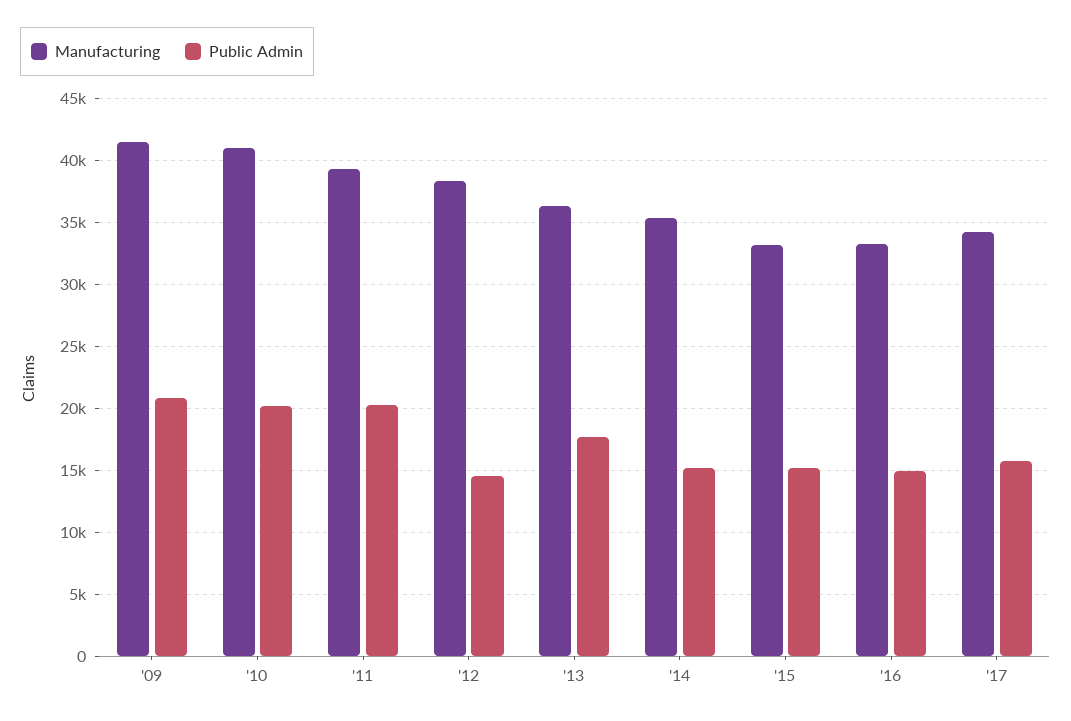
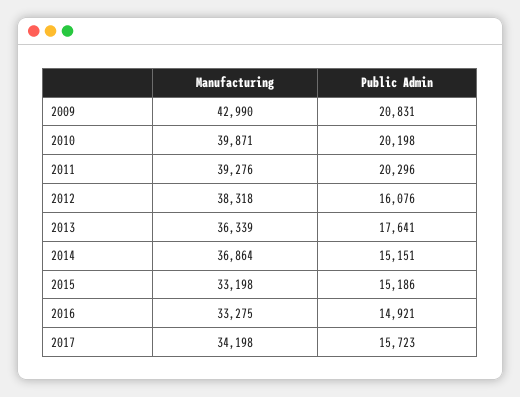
  {
    "Manufacturing": {
-     "'09": 41500,
+     "'09": 42990,
-     "'10": 41000,
+     "'10": 39871,
      "'11": 39276,
      "'12": 38318,
      "'13": 36339,
-     "'14": 35500,
+     "'14": 36864,
      "'15": 33198,
      "'16": 33275,
      "'17": 34198
    },
    "Public Admin": {
      "'09": 20831,
      "'10": 20198,
      "'11": 20296,
-     "'12": 14500,
+     "'12": 16076,
      "'13": 17641,
      "'14": 15151,
      "'15": 15186,
      "'16": 14921,
      "'17": 15723
    }
  }

